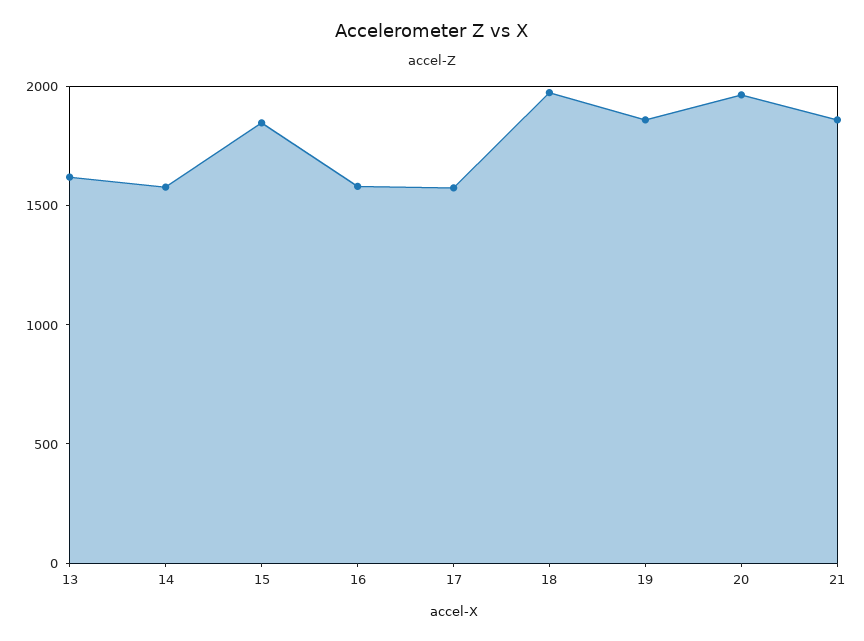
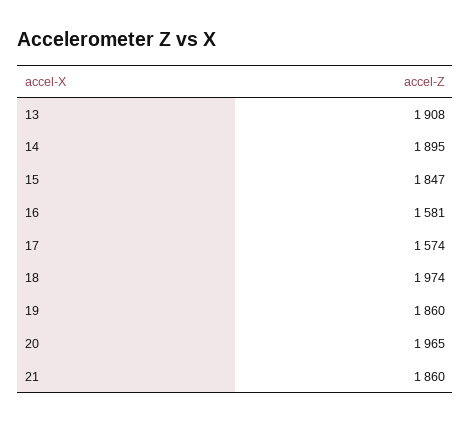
  {
-   "13": 1600,
+   "13": 1908,
-   "14": 1600,
+   "14": 1895,
    "15": 1847,
    "16": 1581,
    "17": 1574,
    "18": 1974,
    "19": 1860,
    "20": 1965,
    "21": 1860
  }

